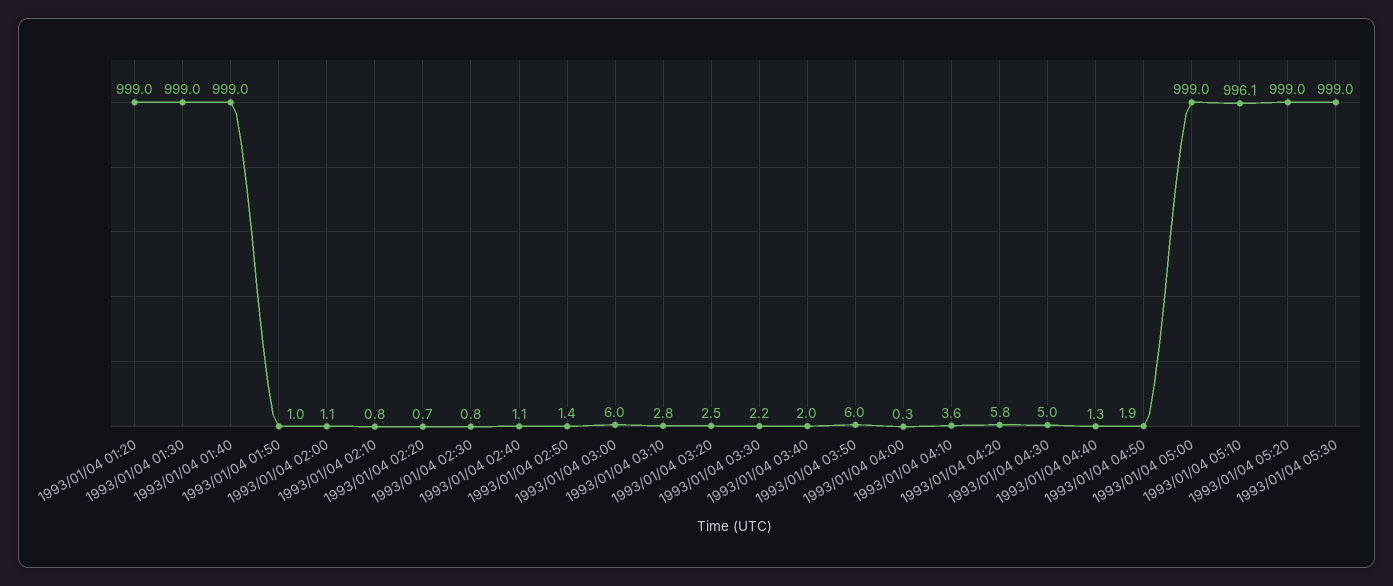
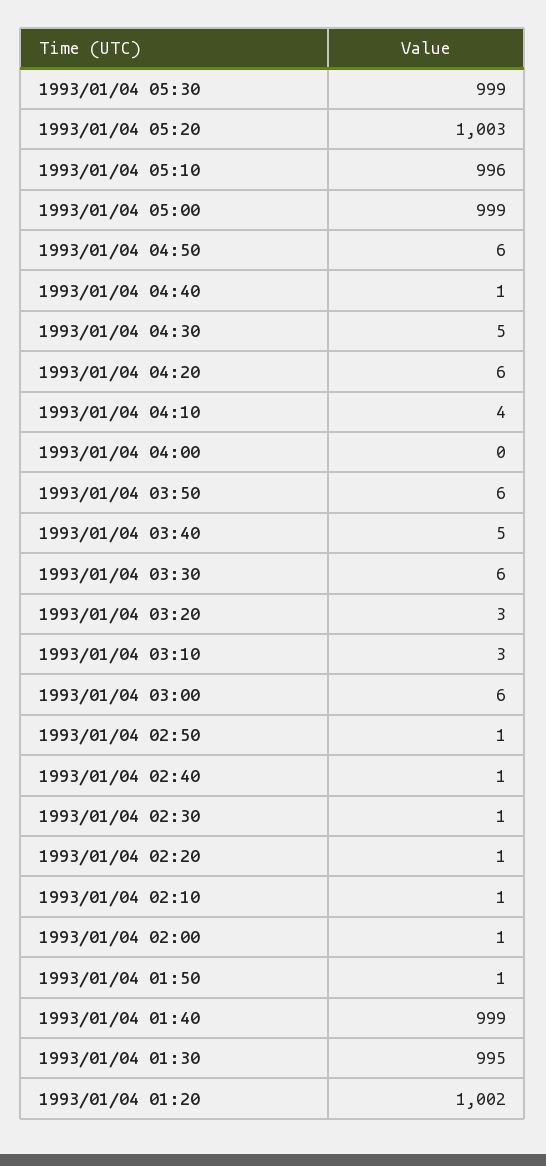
  {
-   "1993/01/04 01:20": 999,
+   "1993/01/04 01:20": 1002,
-   "1993/01/04 01:30": 999,
+   "1993/01/04 01:30": 995,
    "1993/01/04 01:40": 999,
    "1993/01/04 01:50": 1,
    "1993/01/04 02:00": 1.1,
    "1993/01/04 02:10": 0.8,
    "1993/01/04 02:20": 0.7,
    "1993/01/04 02:30": 0.8,
    "1993/01/04 02:40": 1.1,
    "1993/01/04 02:50": 1.4,
    "1993/01/04 03:00": 6,
    "1993/01/04 03:10": 2.8,
    "1993/01/04 03:20": 2.5,
-   "1993/01/04 03:30": 2.2,
+   "1993/01/04 03:30": 6,
-   "1993/01/04 03:40": 2,
+   "1993/01/04 03:40": 5,
    "1993/01/04 03:50": 6,
    "1993/01/04 04:00": 0.3,
    "1993/01/04 04:10": 3.6,
    "1993/01/04 04:20": 5.8,
    "1993/01/04 04:30": 5,
    "1993/01/04 04:40": 1.3,
-   "1993/01/04 04:50": 1.9,
+   "1993/01/04 04:50": 6,
    "1993/01/04 05:00": 999,
    "1993/01/04 05:10": 996.1,
-   "1993/01/04 05:20": 999,
+   "1993/01/04 05:20": 1003,
    "1993/01/04 05:30": 999
  }

